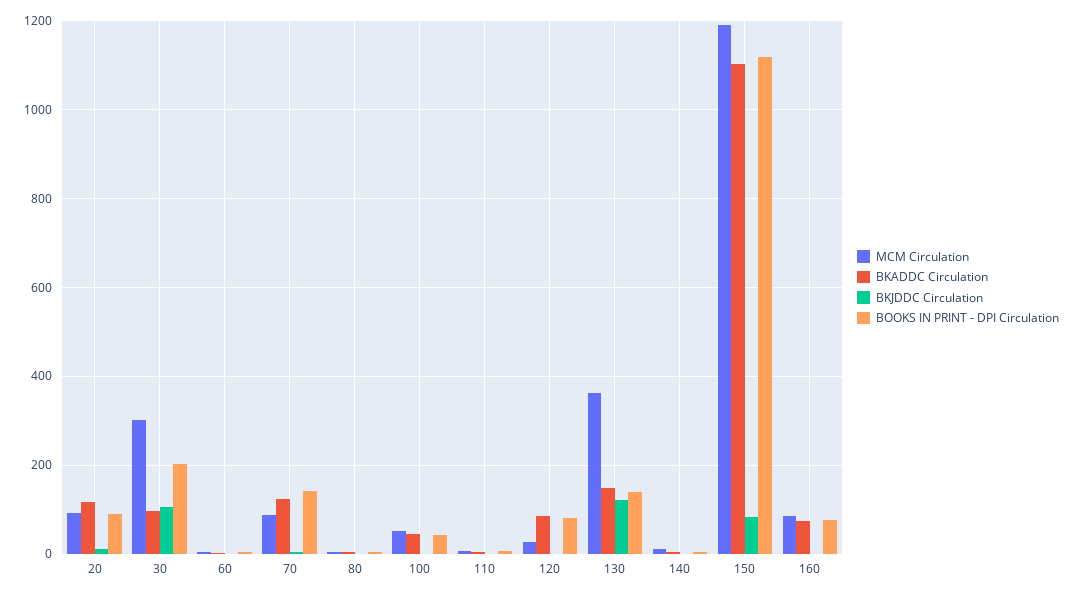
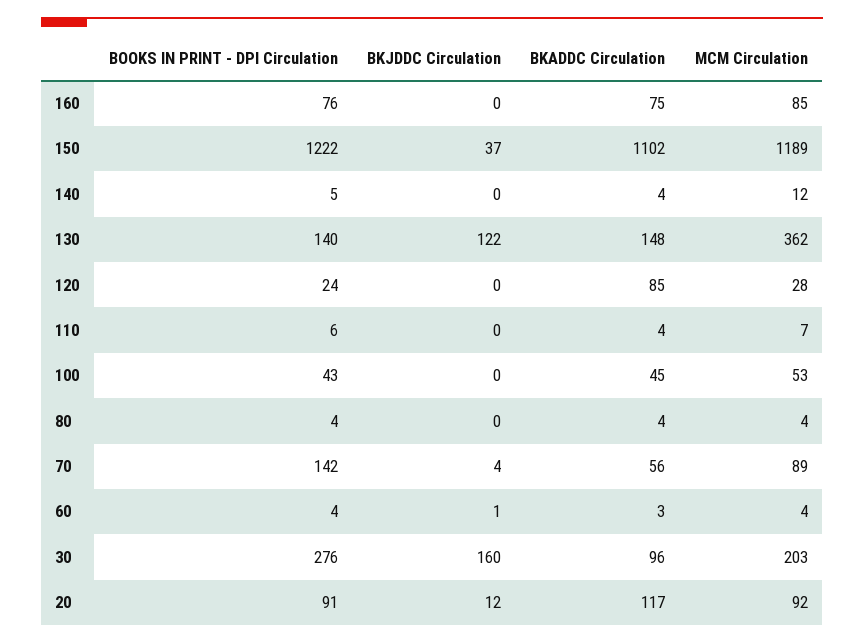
  {
    "MCM Circulation": {
      "20": 92,
-     "30": 300,
+     "30": 203,
      "60": 4,
      "70": 89,
      "80": 4,
      "100": 53,
      "110": 7,
      "120": 28,
      "130": 362,
      "140": 12,
      "150": 1189,
      "160": 85
    },
    "BKADDC Circulation": {
      "20": 117,
      "30": 96,
      "60": 3,
-     "70": 120,
+     "70": 56,
      "80": 4,
      "100": 45,
      "110": 4,
      "120": 85,
      "130": 148,
      "140": 4,
      "150": 1102,
      "160": 75
    },
    "BKJDDC Circulation": {
      "20": 12,
-     "30": 100,
+     "30": 160,
      "60": 1,
      "70": 4,
      "80": 0,
      "100": 0,
      "110": 0,
      "120": 0,
      "130": 122,
      "140": 0,
-     "150": 80,
+     "150": 37,
      "160": 0
    },
    "BOOKS IN PRINT - DPI Circulation": {
      "20": 91,
-     "30": 200,
+     "30": 276,
      "60": 4,
      "70": 142,
      "80": 4,
      "100": 43,
      "110": 6,
-     "120": 80,
+     "120": 24,
      "130": 140,
      "140": 5,
-     "150": 1120,
+     "150": 1222,
      "160": 76
    }
  }

